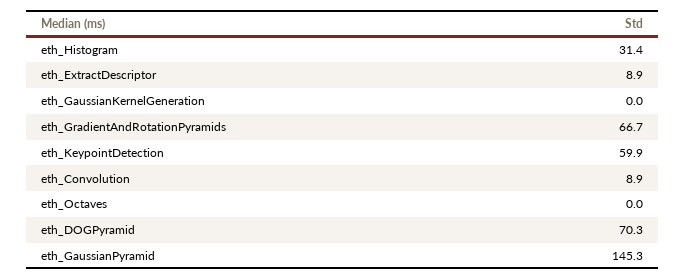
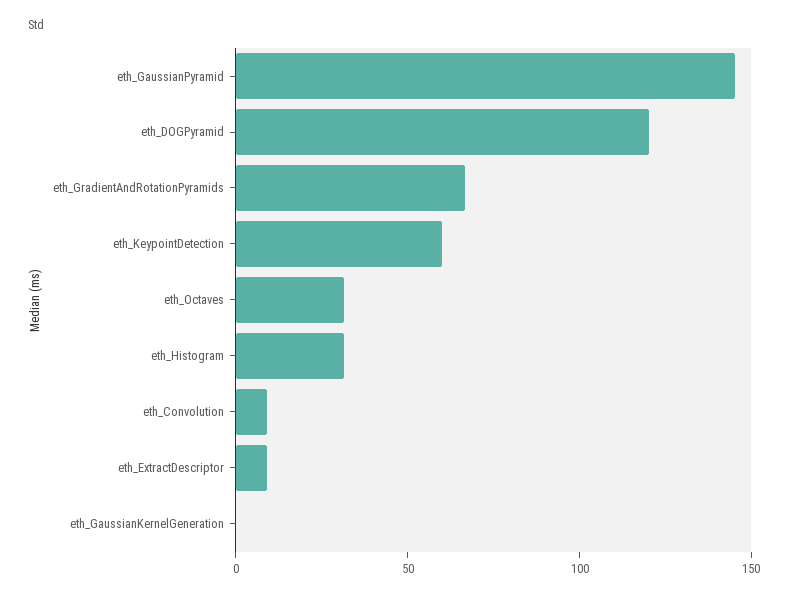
  {
    "eth_Histogram": 31.4,
    "eth_ExtractDescriptor": 8.9,
    "eth_GaussianKernelGeneration": 0,
    "eth_GradientAndRotationPyramids": 66.7,
    "eth_KeypointDetection": 59.9,
    "eth_Convolution": 8.9,
-   "eth_Octaves": 0,
+   "eth_Octaves": 30,
-   "eth_DOGPyramid": 70.3,
+   "eth_DOGPyramid": 120,
    "eth_GaussianPyramid": 145.3
  }

